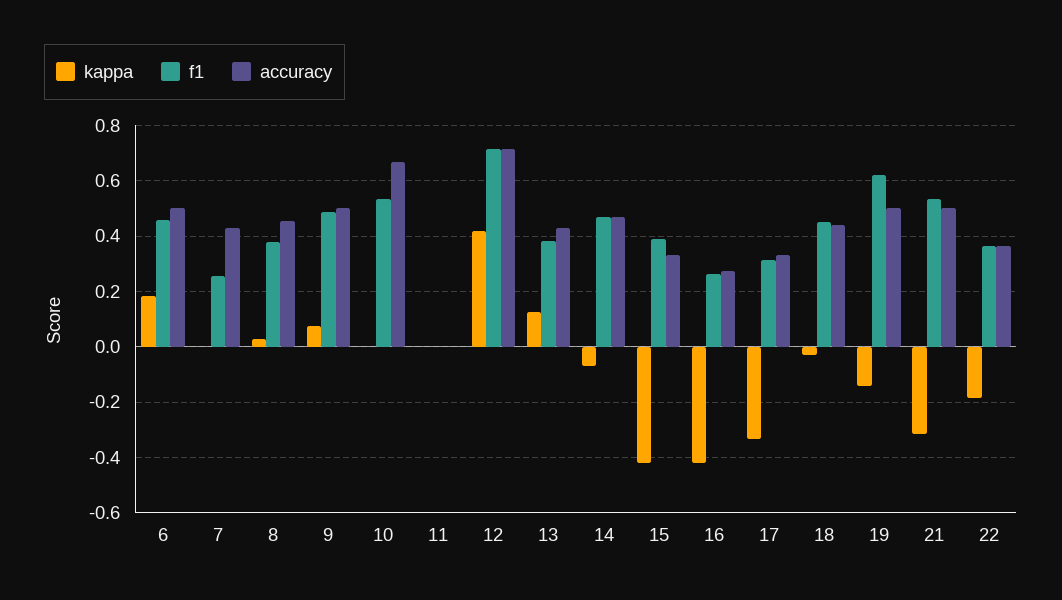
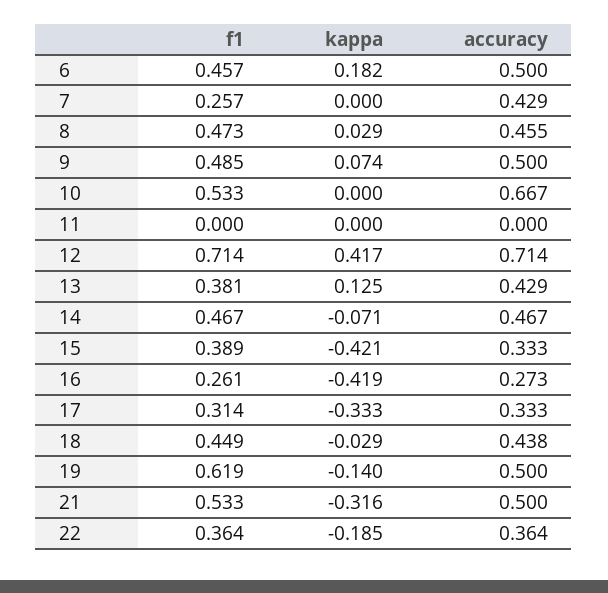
  {
    "kappa": {
      "6": 0.182,
      "7": 0,
      "8": 0.029,
      "9": 0.074,
      "10": 0,
      "11": 0,
      "12": 0.417,
      "13": 0.125,
      "14": -0.071,
      "15": -0.421,
      "16": -0.419,
      "17": -0.333,
      "18": -0.029,
      "19": -0.14,
      "21": -0.316,
      "22": -0.185
    },
    "f1": {
      "6": 0.457,
      "7": 0.257,
-     "8": 0.375,
+     "8": 0.473,
      "9": 0.485,
      "10": 0.533,
      "11": 0,
      "12": 0.714,
      "13": 0.381,
      "14": 0.467,
      "15": 0.389,
      "16": 0.261,
      "17": 0.314,
      "18": 0.449,
      "19": 0.619,
      "21": 0.533,
      "22": 0.364
    },
    "accuracy": {
      "6": 0.5,
      "7": 0.429,
      "8": 0.455,
      "9": 0.5,
      "10": 0.667,
      "11": 0,
      "12": 0.714,
      "13": 0.429,
      "14": 0.467,
      "15": 0.333,
      "16": 0.273,
      "17": 0.333,
      "18": 0.438,
      "19": 0.5,
      "21": 0.5,
      "22": 0.364
    }
  }

